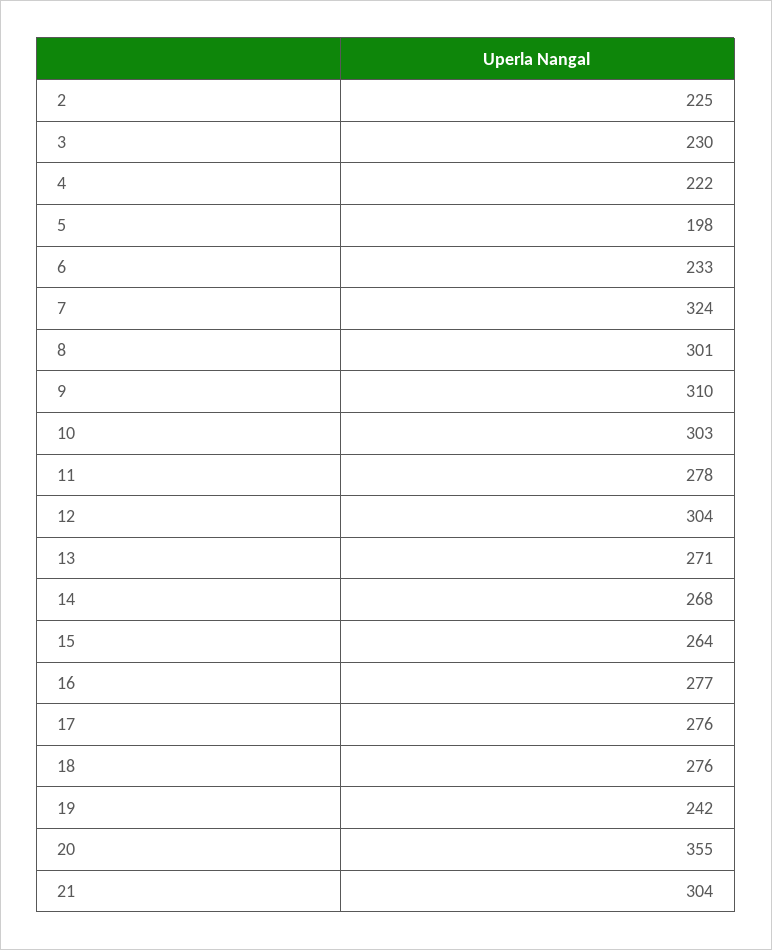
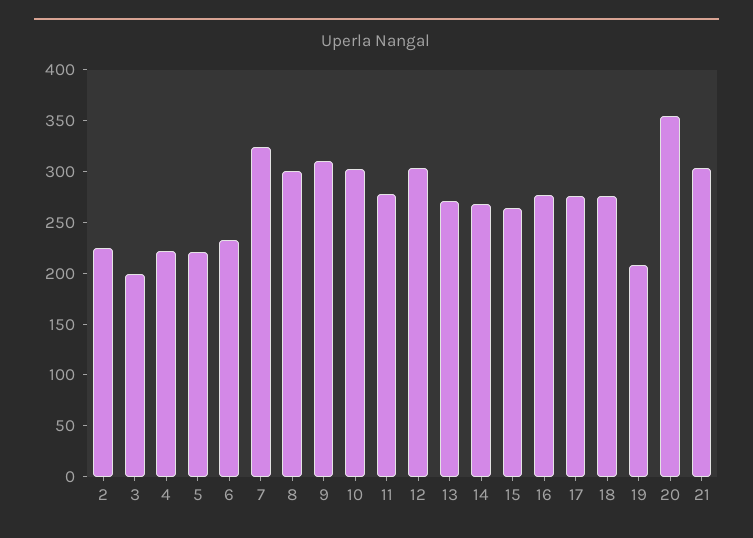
  {
    "2": 225,
-   "3": 230,
+   "3": 200,
    "4": 222,
-   "5": 198,
+   "5": 220,
    "6": 233,
    "7": 324,
    "8": 301,
    "9": 310,
    "10": 303,
    "11": 278,
    "12": 304,
    "13": 271,
    "14": 268,
    "15": 264,
    "16": 277,
    "17": 276,
    "18": 276,
-   "19": 242,
+   "19": 210,
    "20": 355,
    "21": 304
  }

